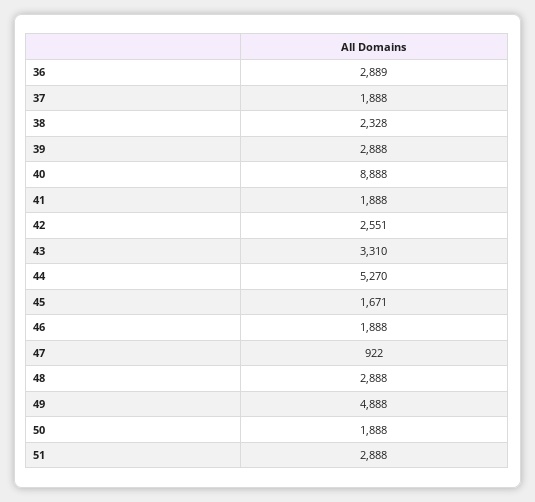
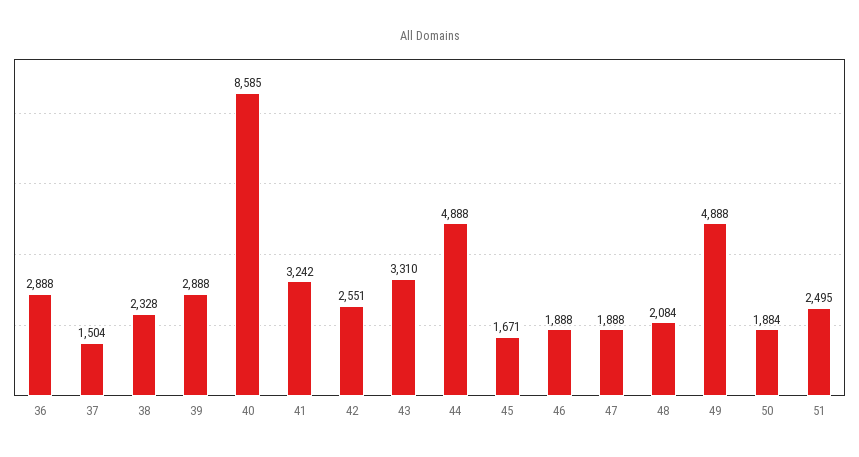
  {
-   "36": 2889,
+   "36": 2888,
-   "37": 1888,
+   "37": 1504,
    "38": 2328,
    "39": 2888,
-   "40": 8888,
+   "40": 8585,
-   "41": 1888,
+   "41": 3242,
    "42": 2551,
    "43": 3310,
-   "44": 5270,
+   "44": 4888,
    "45": 1671,
    "46": 1888,
-   "47": 922,
+   "47": 1888,
-   "48": 2888,
+   "48": 2084,
    "49": 4888,
-   "50": 1888,
+   "50": 1884,
-   "51": 2888
+   "51": 2495
  }

